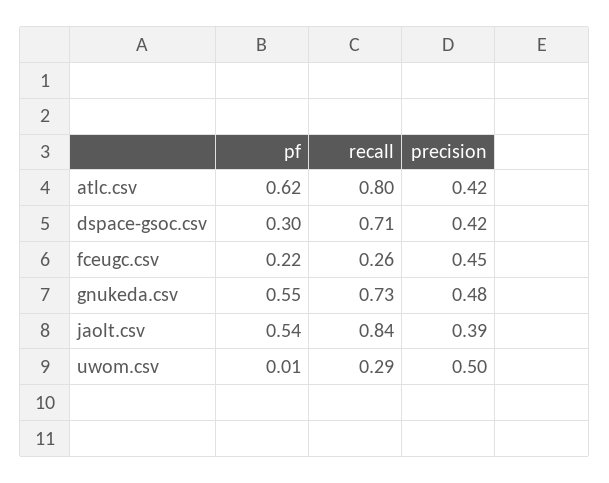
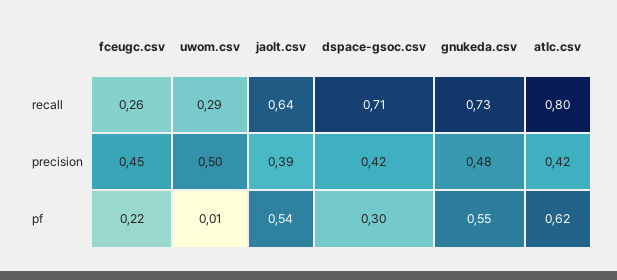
  {
    "pf": {
      "atlc.csv": 0.62,
      "dspace-gsoc.csv": 0.3,
      "fceugc.csv": 0.22,
      "gnukeda.csv": 0.55,
      "jaolt.csv": 0.54,
      "uwom.csv": 0.01
    },
    "recall": {
      "atlc.csv": 0.8,
      "dspace-gsoc.csv": 0.71,
      "fceugc.csv": 0.26,
      "gnukeda.csv": 0.73,
-     "jaolt.csv": 0.84,
+     "jaolt.csv": 0.64,
      "uwom.csv": 0.29
    },
    "precision": {
      "atlc.csv": 0.42,
      "dspace-gsoc.csv": 0.42,
      "fceugc.csv": 0.45,
      "gnukeda.csv": 0.48,
      "jaolt.csv": 0.39,
      "uwom.csv": 0.5
    }
  }

